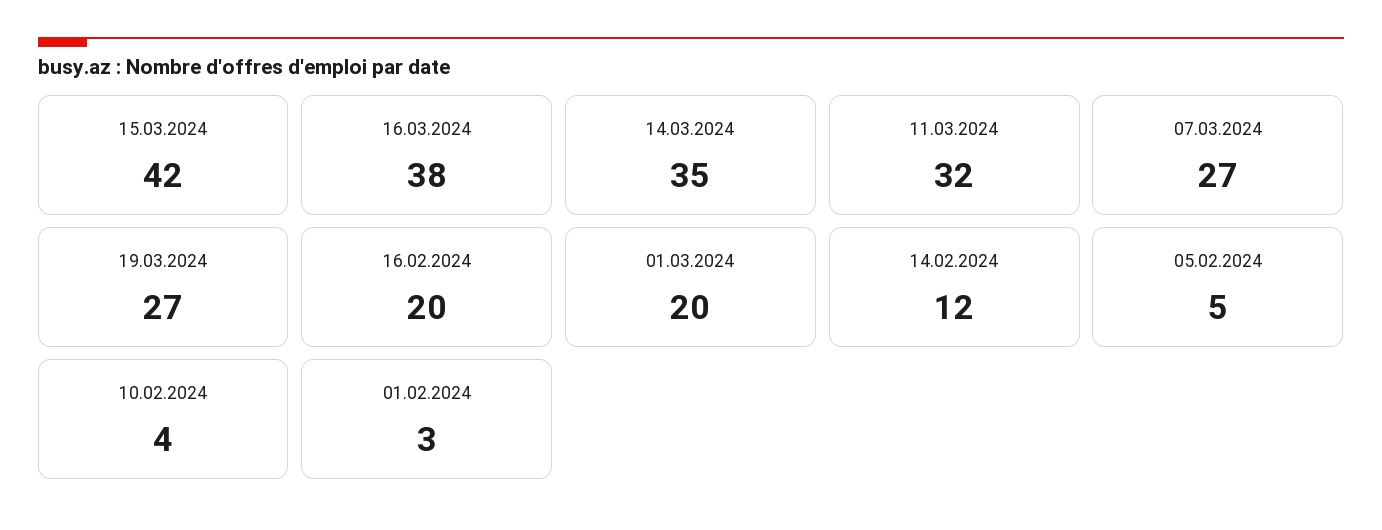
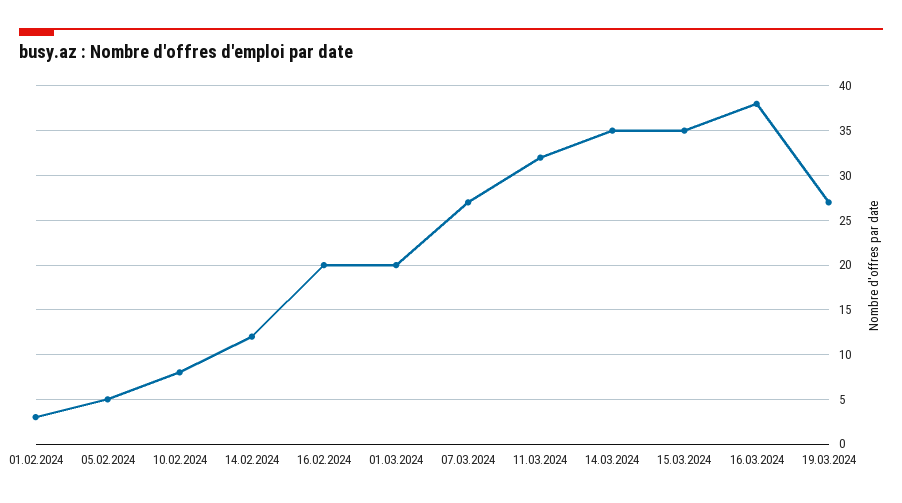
  {
-   "15.03.2024": 42,
+   "15.03.2024": 35,
    "16.03.2024": 38,
    "14.03.2024": 35,
    "11.03.2024": 32,
    "07.03.2024": 27,
    "19.03.2024": 27,
    "16.02.2024": 20,
    "01.03.2024": 20,
    "14.02.2024": 12,
    "05.02.2024": 5,
-   "10.02.2024": 4,
+   "10.02.2024": 8,
    "01.02.2024": 3
  }

